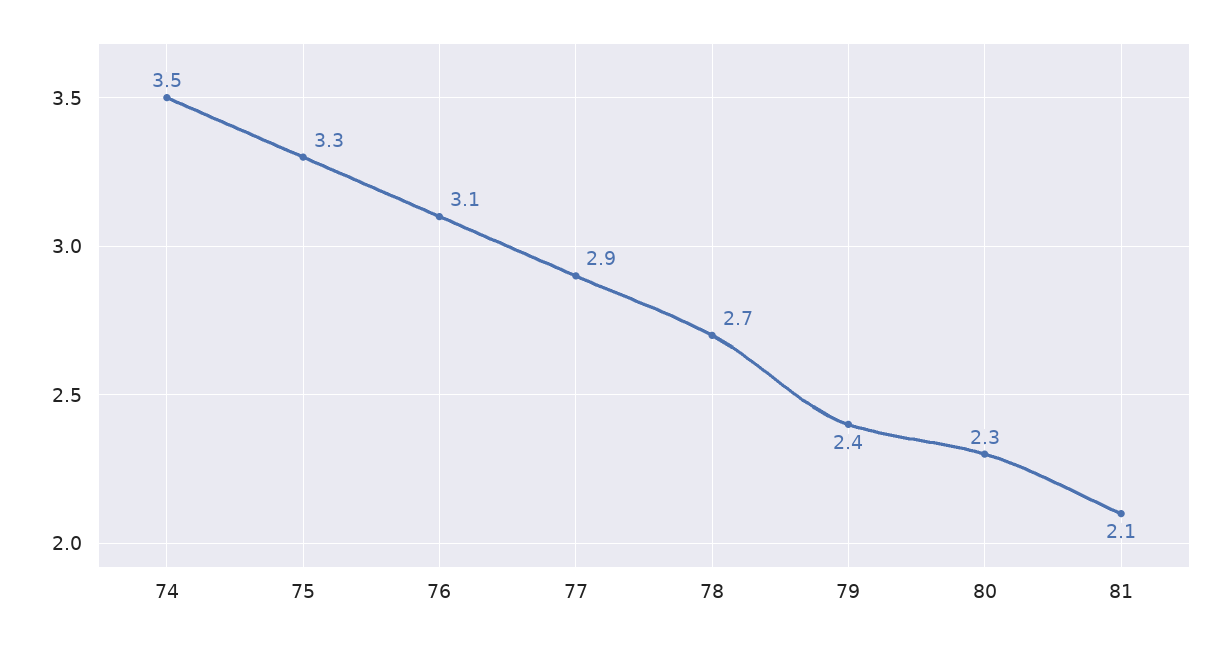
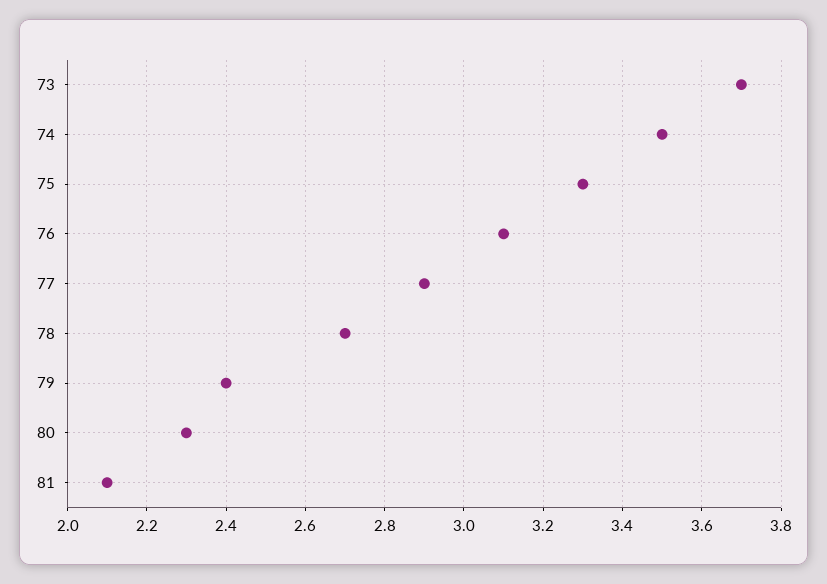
  {
    "74": 3.5,
    "75": 3.3,
    "76": 3.1,
    "77": 2.9,
    "78": 2.7,
    "79": 2.4,
    "80": 2.3,
-   "81": 2.1
+   "81": 2.1,
+   "73": 3.7
  }

